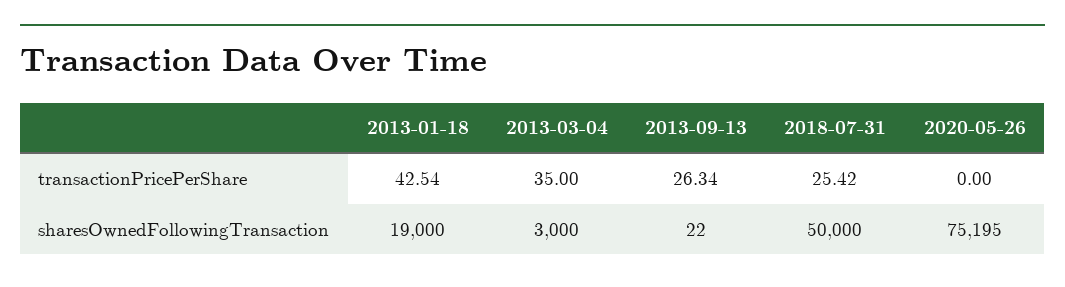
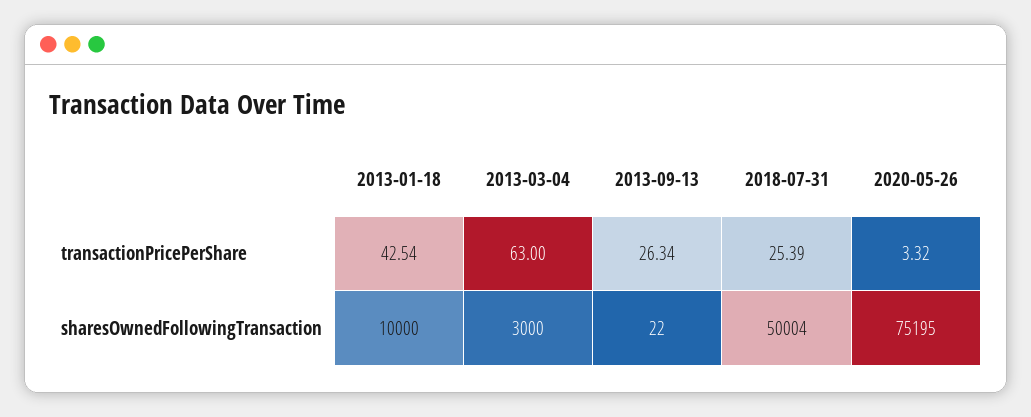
  {
    "2013-01-18": {
      "transactionPricePerShare": 42.54,
-     "sharesOwnedFollowingTransaction": 19000
+     "sharesOwnedFollowingTransaction": 10000
    },
    "2013-03-04": {
-     "transactionPricePerShare": 35,
+     "transactionPricePerShare": 63,
      "sharesOwnedFollowingTransaction": 3000
    },
    "2013-09-13": {
      "transactionPricePerShare": 26.34,
      "sharesOwnedFollowingTransaction": 22
    },
    "2018-07-31": {
-     "transactionPricePerShare": 25.42,
+     "transactionPricePerShare": 25.39,
-     "sharesOwnedFollowingTransaction": 50000
+     "sharesOwnedFollowingTransaction": 50004
    },
    "2020-05-26": {
-     "transactionPricePerShare": 0,
+     "transactionPricePerShare": 3.32,
      "sharesOwnedFollowingTransaction": 75195
    }
  }

